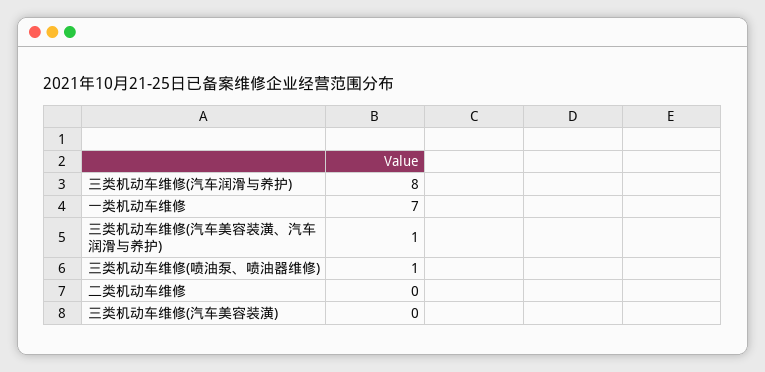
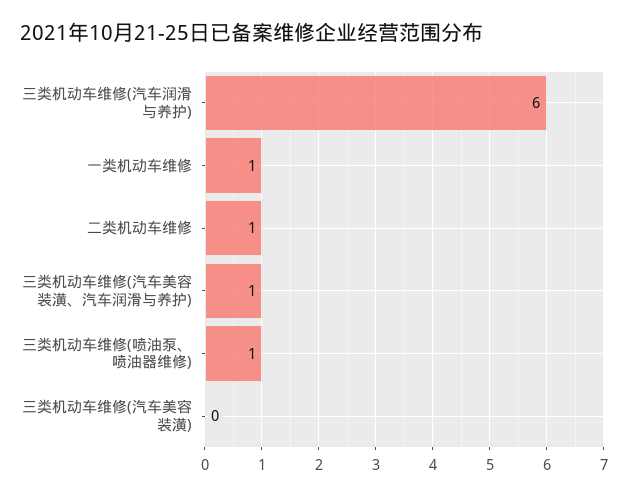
  {
-   "三类机动车维修(汽车润滑与养护)": 8,
+   "三类机动车维修(汽车润滑与养护)": 6,
-   "一类机动车维修": 7,
+   "一类机动车维修": 1,
    "三类机动车维修(汽车美容装潢、汽车润滑与养护)": 1,
    "三类机动车维修(喷油泵、喷油器维修)": 1,
-   "二类机动车维修": 0,
+   "二类机动车维修": 1,
    "三类机动车维修(汽车美容装潢)": 0
  }

